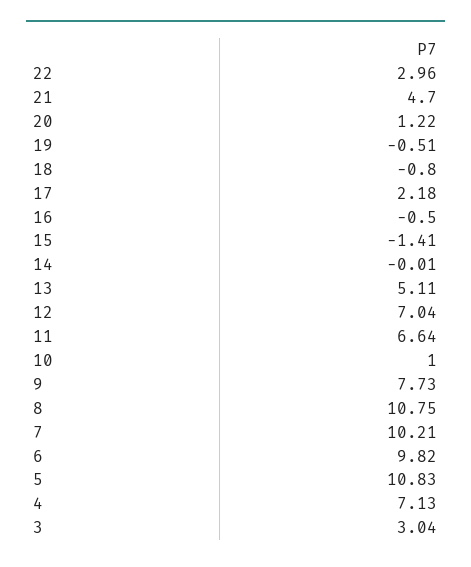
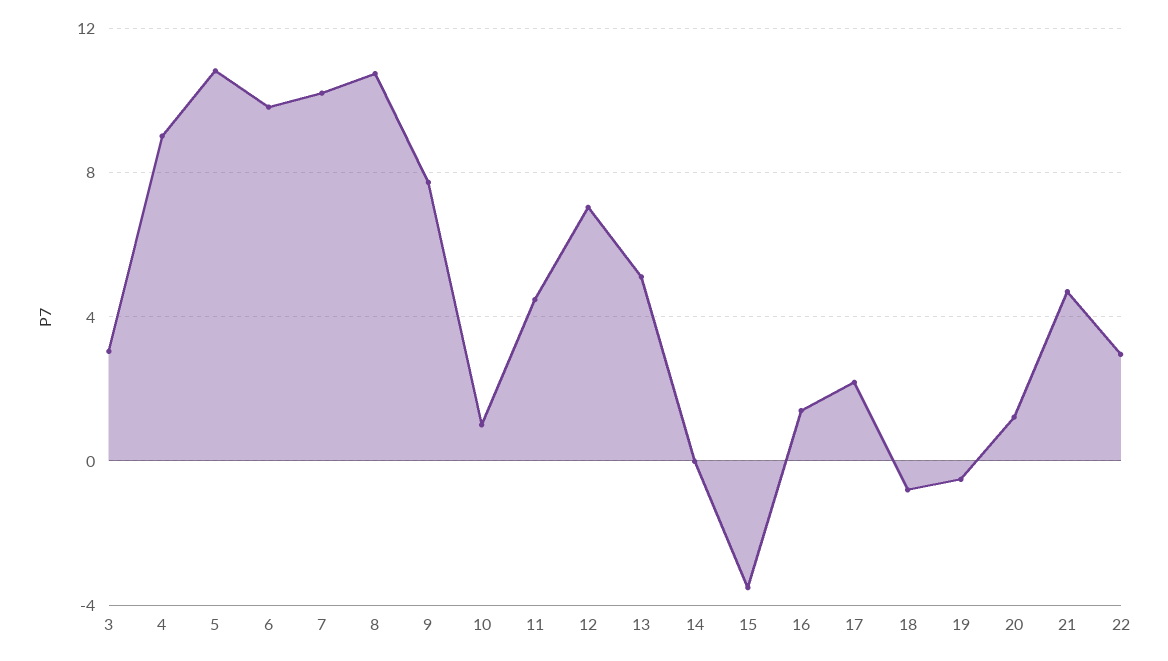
  {
    "22": 2.96,
    "21": 4.7,
    "20": 1.22,
    "19": -0.51,
    "18": -0.8,
    "17": 2.18,
-   "16": -0.5,
+   "16": 1.5,
-   "15": -1.41,
+   "15": -3.5,
    "14": -0.01,
    "13": 5.11,
    "12": 7.04,
-   "11": 6.64,
+   "11": 4.5,
    "10": 1,
    "9": 7.73,
    "8": 10.75,
    "7": 10.21,
    "6": 9.82,
    "5": 10.83,
-   "4": 7.13,
+   "4": 9,
    "3": 3.04
  }

